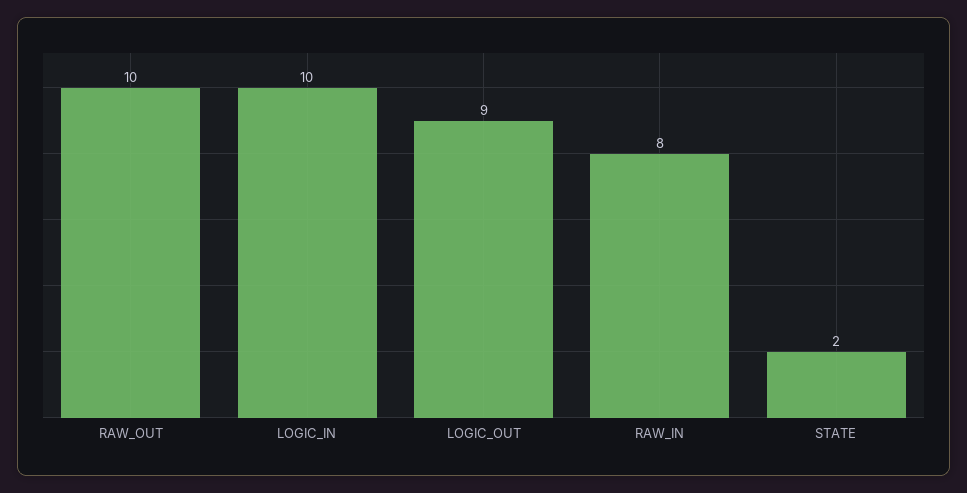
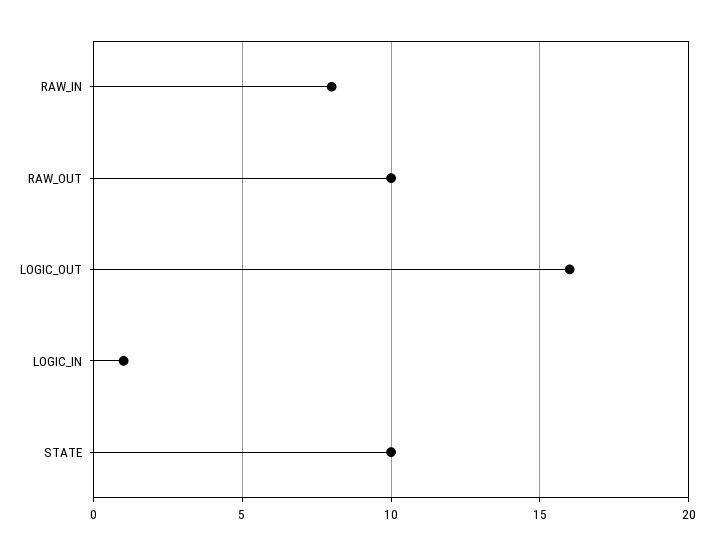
  {
    "RAW_OUT": 10,
-   "LOGIC_IN": 10,
+   "LOGIC_IN": 1,
-   "LOGIC_OUT": 9,
+   "LOGIC_OUT": 16,
    "RAW_IN": 8,
-   "STATE": 2
+   "STATE": 10
  }

